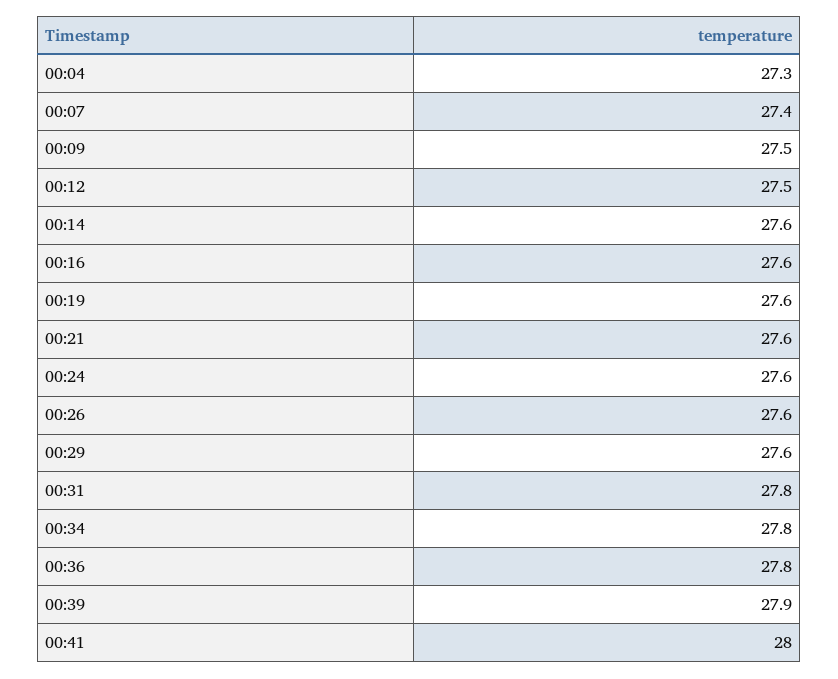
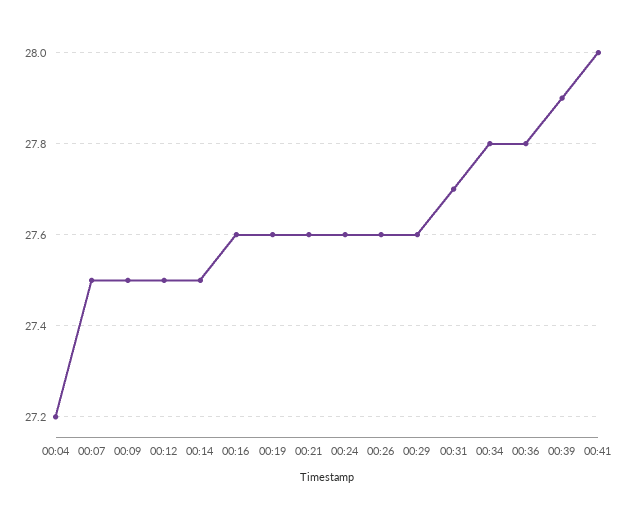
  {
-   "00:04": 27.3,
+   "00:04": 27.2,
-   "00:07": 27.4,
+   "00:07": 27.5,
    "00:09": 27.5,
    "00:12": 27.5,
-   "00:14": 27.6,
+   "00:14": 27.5,
    "00:16": 27.6,
    "00:19": 27.6,
    "00:21": 27.6,
    "00:24": 27.6,
    "00:26": 27.6,
    "00:29": 27.6,
-   "00:31": 27.8,
+   "00:31": 27.7,
    "00:34": 27.8,
    "00:36": 27.8,
    "00:39": 27.9,
    "00:41": 28
  }

